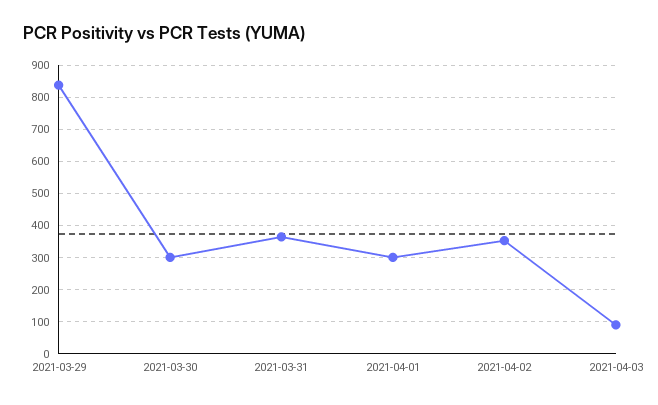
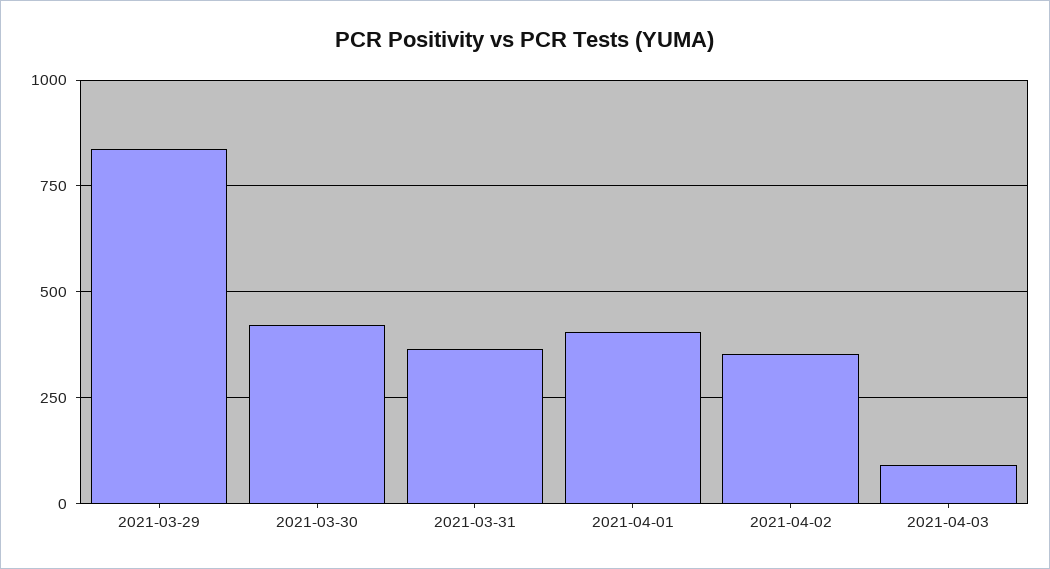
  {
    "2021-03-29": 840,
-   "2021-03-30": 300,
+   "2021-03-30": 425,
    "2021-03-31": 360,
-   "2021-04-01": 300,
+   "2021-04-01": 400,
    "2021-04-02": 360,
    "2021-04-03": 100
  }

